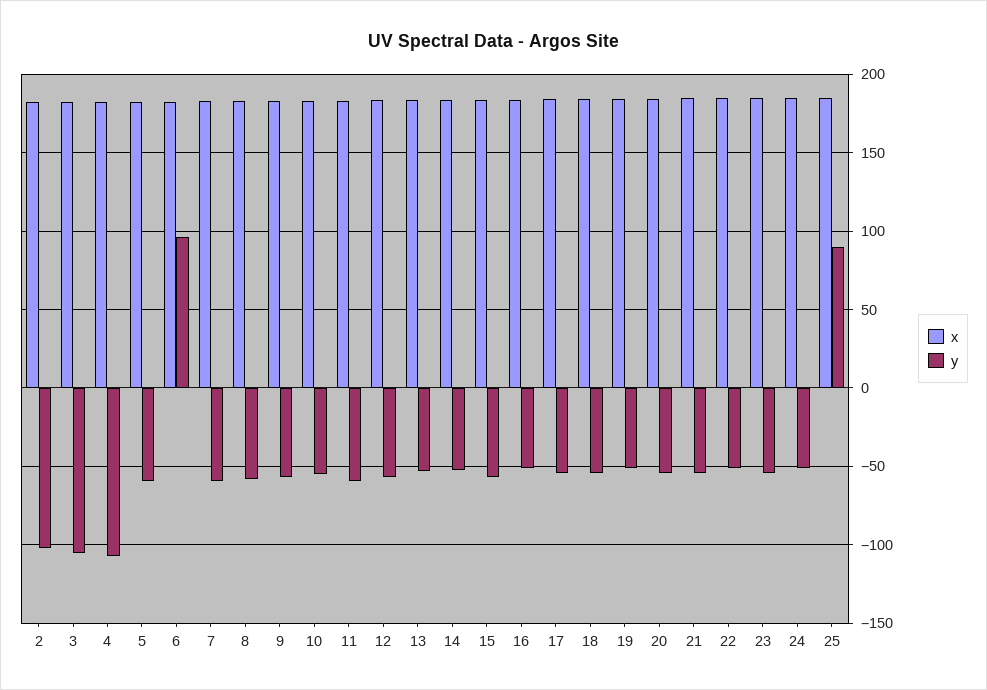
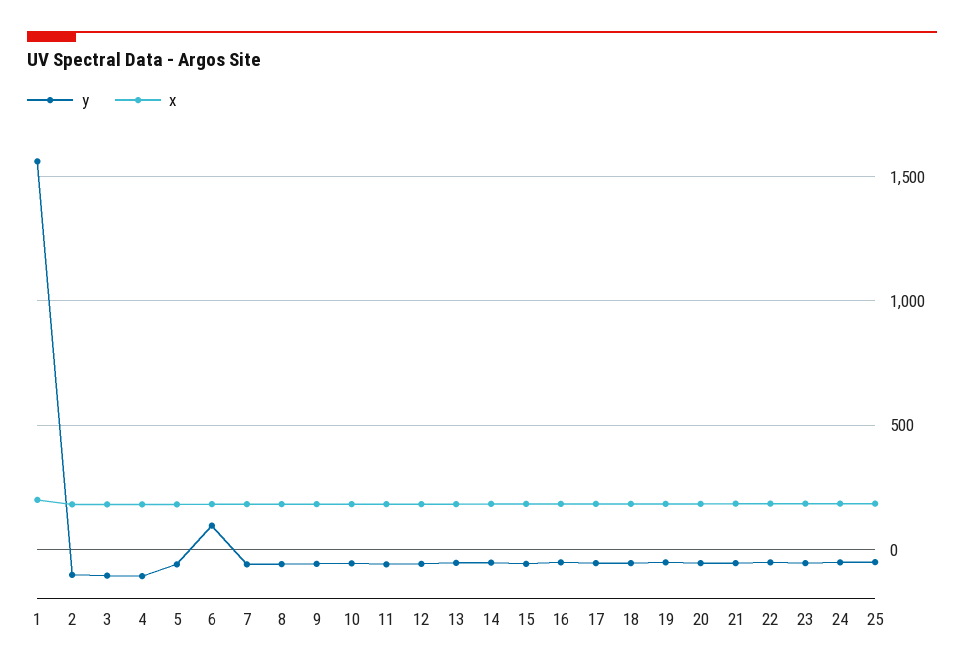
  {
    "x": {
      "2": 180,
      "3": 180,
      "4": 180,
      "5": 180,
      "6": 185,
      "7": 185,
      "8": 185,
      "9": 185,
      "10": 185,
      "11": 185,
      "12": 185,
      "13": 185,
      "14": 185,
      "15": 185,
      "16": 185,
      "17": 185,
      "18": 185,
      "19": 185,
      "20": 185,
      "21": 185,
      "22": 185,
      "23": 185,
      "24": 185,
-     "25": 185
+     "25": 185,
+     "1": 200
    },
    "y": {
      "2": -100,
      "3": -105,
      "4": -105,
      "5": -60,
      "6": 95,
      "7": -60,
      "8": -60,
      "9": -55,
      "10": -55,
      "11": -60,
      "12": -55,
      "13": -55,
      "14": -50,
      "15": -55,
      "16": -50,
      "17": -55,
      "18": -55,
      "19": -50,
      "20": -55,
      "21": -55,
      "22": -50,
      "23": -55,
      "24": -50,
-     "25": 90
+     "25": -50,
+     "1": 1550
    }
  }

